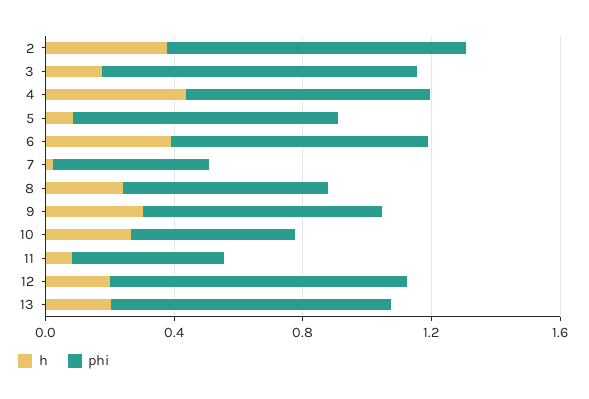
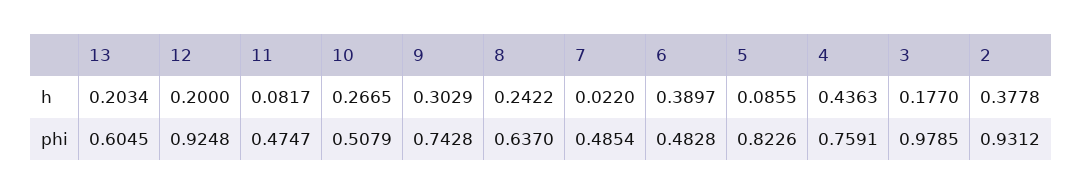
  {
    "h": {
      "2": 0.3778,
      "3": 0.177,
      "4": 0.4363,
      "5": 0.0855,
      "6": 0.3897,
      "7": 0.022,
      "8": 0.2422,
      "9": 0.3029,
      "10": 0.2665,
      "11": 0.0817,
      "12": 0.2,
      "13": 0.2034
    },
    "phi": {
      "2": 0.9312,
      "3": 0.9785,
      "4": 0.7591,
      "5": 0.8226,
-     "6": 0.8,
+     "6": 0.4828,
      "7": 0.4854,
      "8": 0.637,
      "9": 0.7428,
      "10": 0.5079,
      "11": 0.4747,
      "12": 0.9248,
-     "13": 0.9
+     "13": 0.6045
    }
  }

